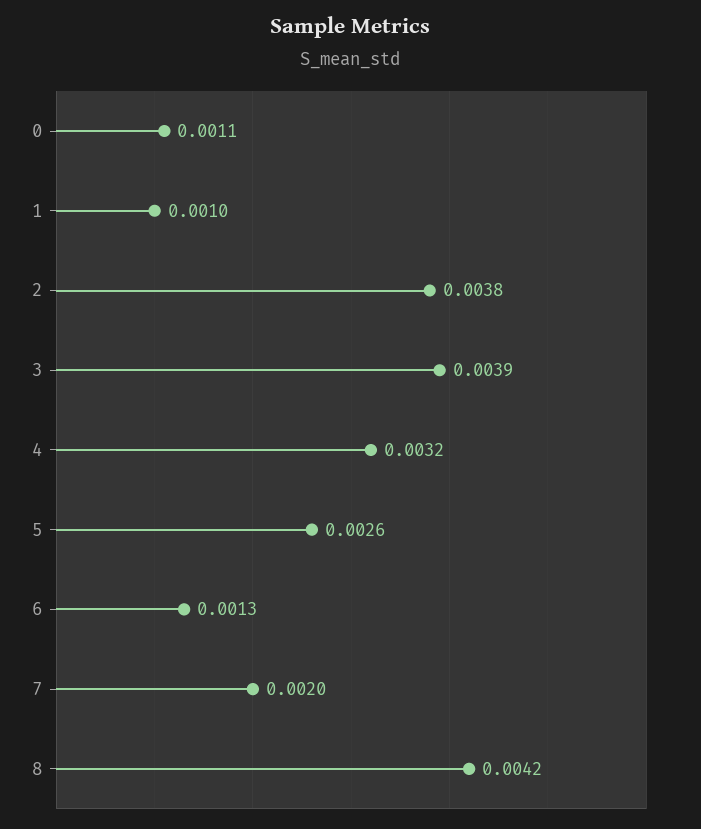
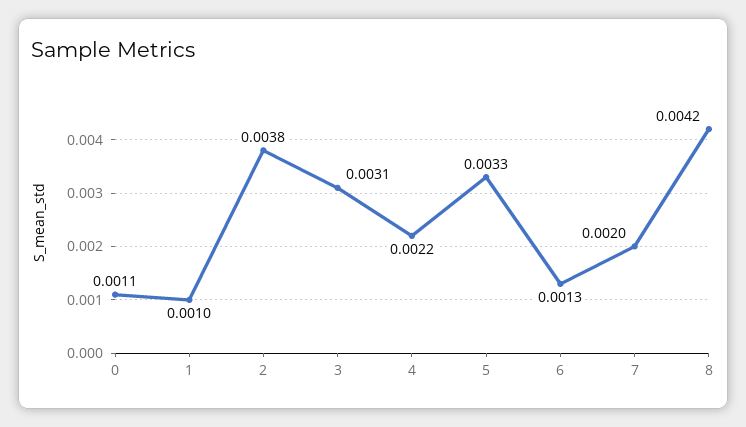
  {
    "0": 0.0011,
    "1": 0.001,
    "2": 0.0038,
-   "3": 0.0039,
+   "3": 0.0031,
-   "4": 0.0032,
+   "4": 0.0022,
-   "5": 0.0026,
+   "5": 0.0033,
    "6": 0.0013,
    "7": 0.002,
    "8": 0.0042
  }

